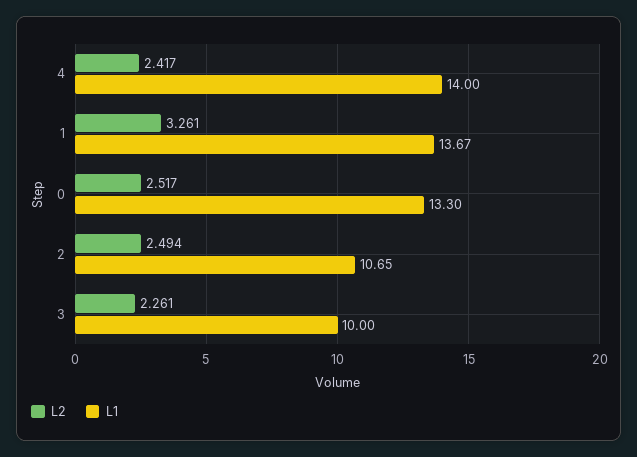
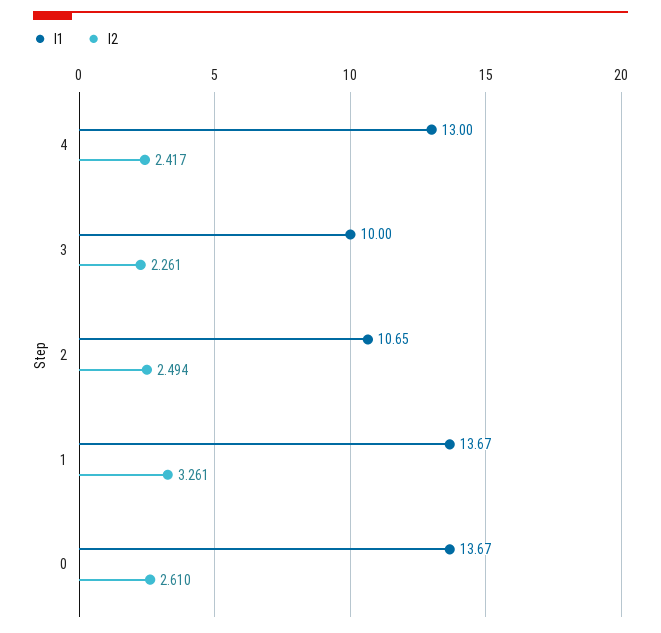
  {
    "L2": {
      "4": 2.417,
      "1": 3.261,
-     "0": 2.517,
+     "0": 2.61,
      "2": 2.494,
      "3": 2.261
    },
    "L1": {
-     "4": 14,
+     "4": 13,
      "1": 13.67,
-     "0": 13.3,
+     "0": 13.67,
      "2": 10.65,
      "3": 10
    }
  }

